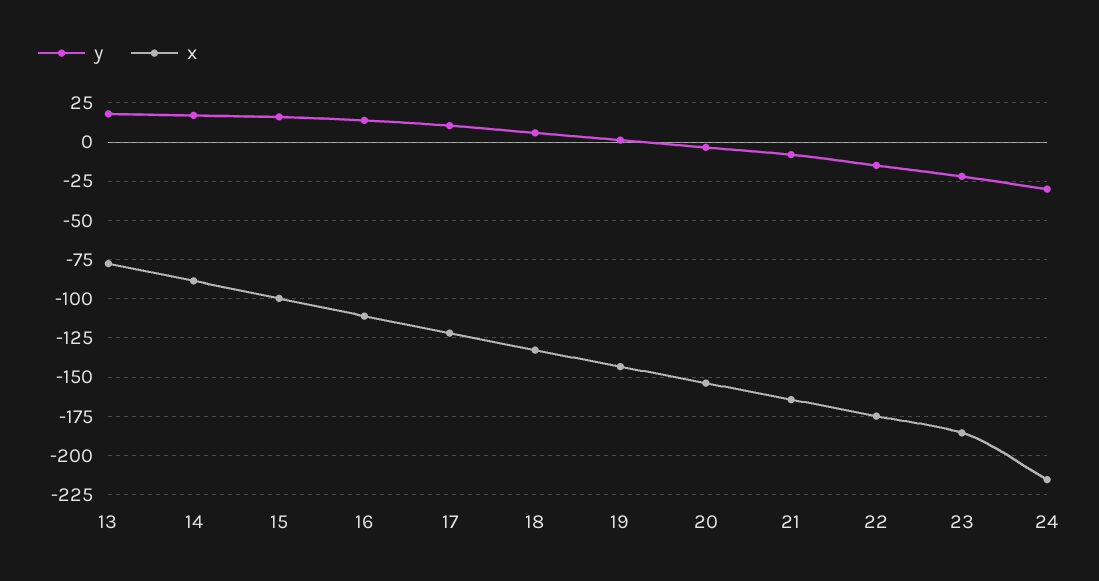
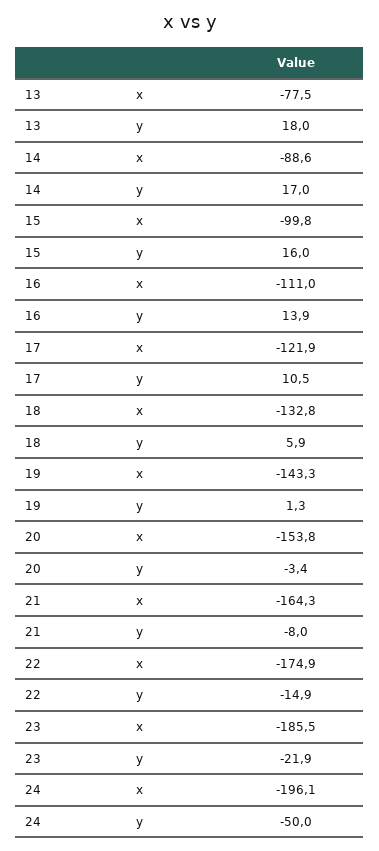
  {
    "y": {
      "13": 18,
      "14": 17,
      "15": 16,
      "16": 13.9,
      "17": 10.5,
      "18": 5.9,
      "19": 1.3,
      "20": -3.4,
      "21": -8,
      "22": -14.9,
      "23": -21.9,
-     "24": -30
+     "24": -50
    },
    "x": {
      "13": -77.5,
      "14": -88.6,
      "15": -99.8,
      "16": -111,
      "17": -121.9,
      "18": -132.8,
      "19": -143.3,
      "20": -153.8,
      "21": -164.3,
      "22": -174.9,
      "23": -185.5,
-     "24": -215
+     "24": -196.1
    }
  }

